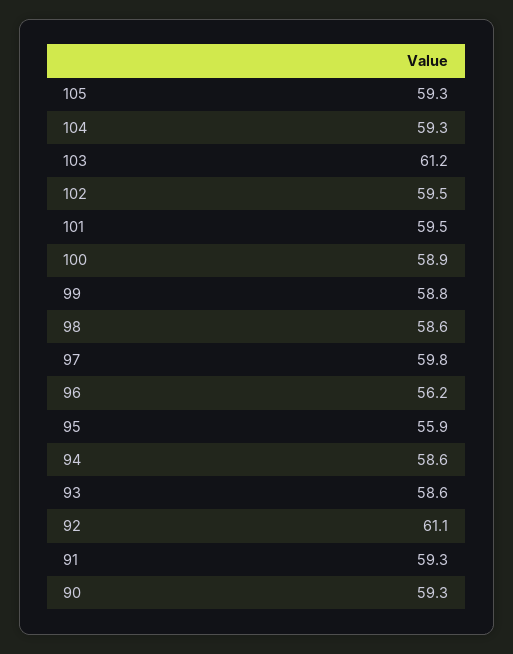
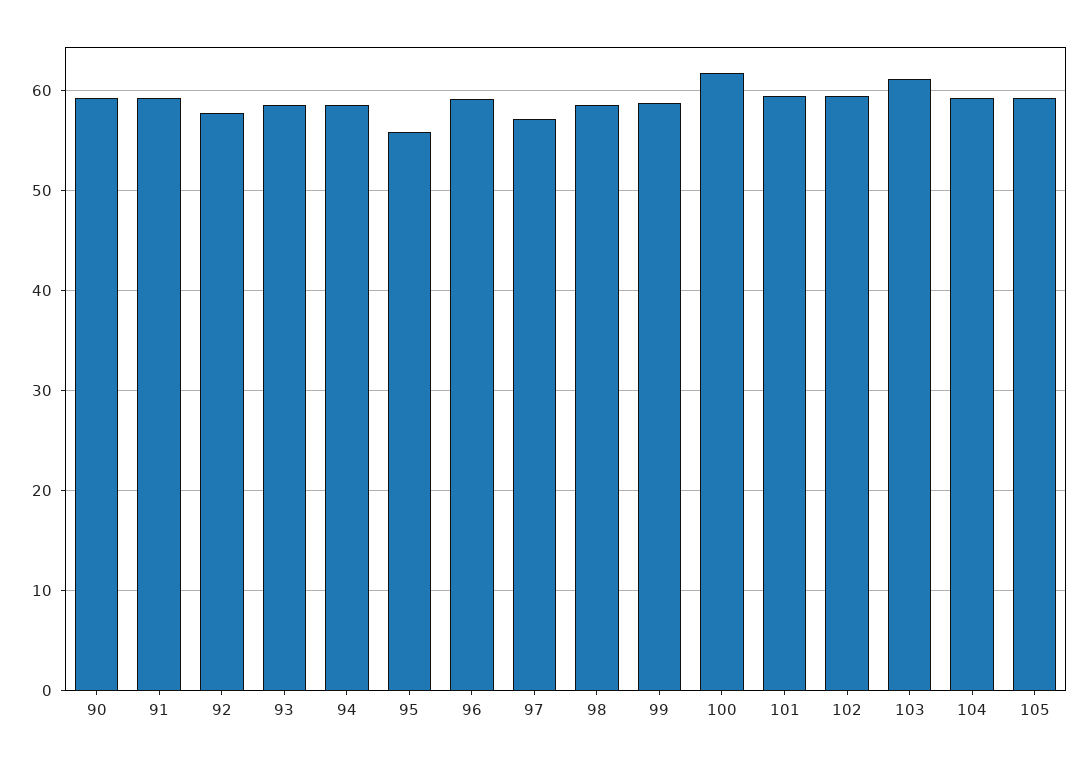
  {
    "105": 59.3,
    "104": 59.3,
    "103": 61.2,
    "102": 59.5,
    "101": 59.5,
-   "100": 58.9,
+   "100": 62,
    "99": 58.8,
    "98": 58.6,
-   "97": 59.8,
+   "97": 57,
-   "96": 56.2,
+   "96": 59,
    "95": 55.9,
    "94": 58.6,
    "93": 58.6,
-   "92": 61.1,
+   "92": 58,
    "91": 59.3,
    "90": 59.3
  }

